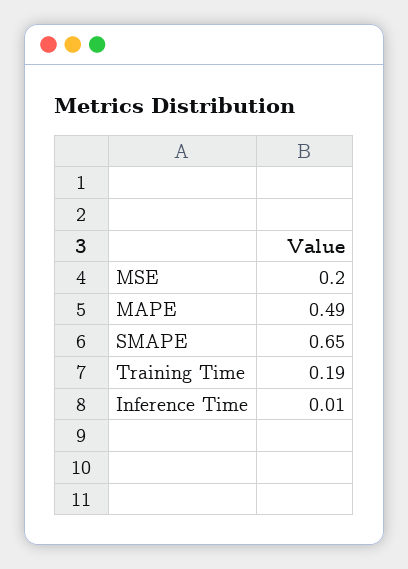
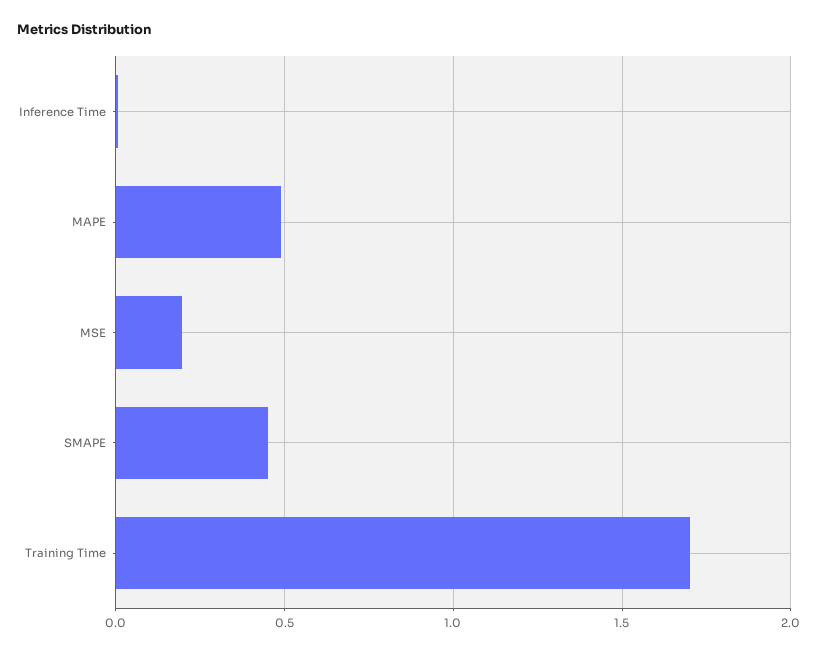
  {
    "MSE": 0.2,
    "MAPE": 0.49,
-   "SMAPE": 0.65,
+   "SMAPE": 0.45,
-   "Training Time": 0.19,
+   "Training Time": 1.7,
    "Inference Time": 0.01
  }

